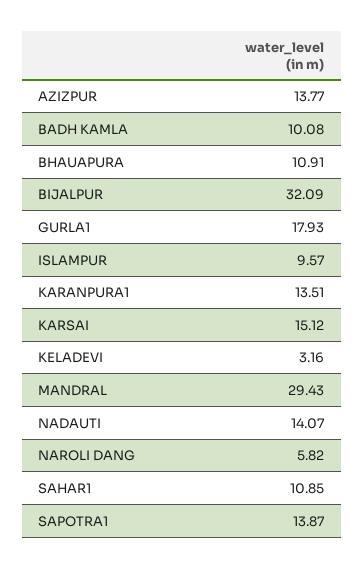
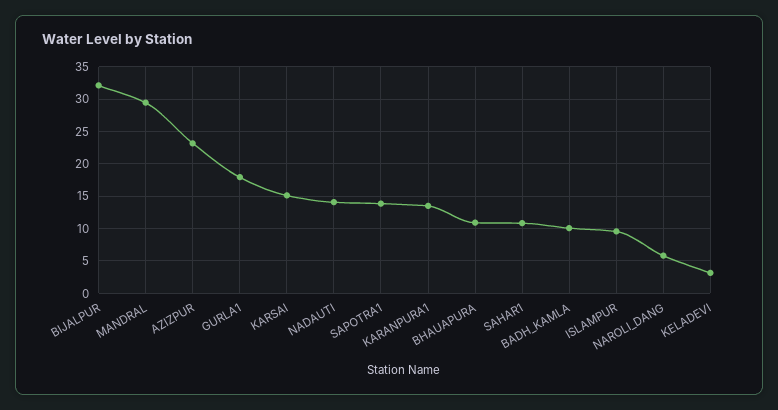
  {
-   "AZIZPUR": 13.77,
+   "AZIZPUR": 23,
    "BADH KAMLA": 10.08,
    "BHAUAPURA": 10.91,
    "BIJALPUR": 32.09,
    "GURLA1": 17.93,
    "ISLAMPUR": 9.57,
    "KARANPURA1": 13.51,
    "KARSAI": 15.12,
    "KELADEVI": 3.16,
    "MANDRAL": 29.43,
    "NADAUTI": 14.07,
    "NAROLI DANG": 5.82,
    "SAHAR1": 10.85,
    "SAPOTRA1": 13.87
  }

